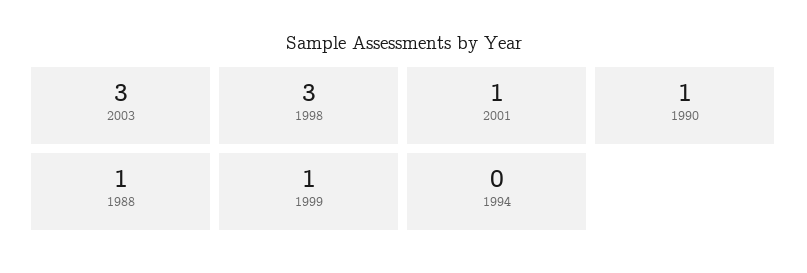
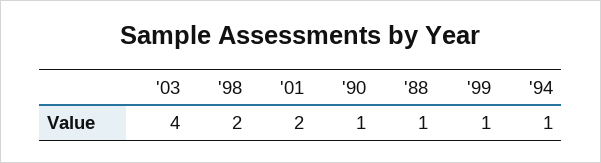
  {
-   "2003": 3,
+   "2003": 4,
-   "1998": 3,
+   "1998": 2,
-   "2001": 1,
+   "2001": 2,
    "1990": 1,
    "1988": 1,
    "1999": 1,
-   "1994": 0
+   "1994": 1
  }

